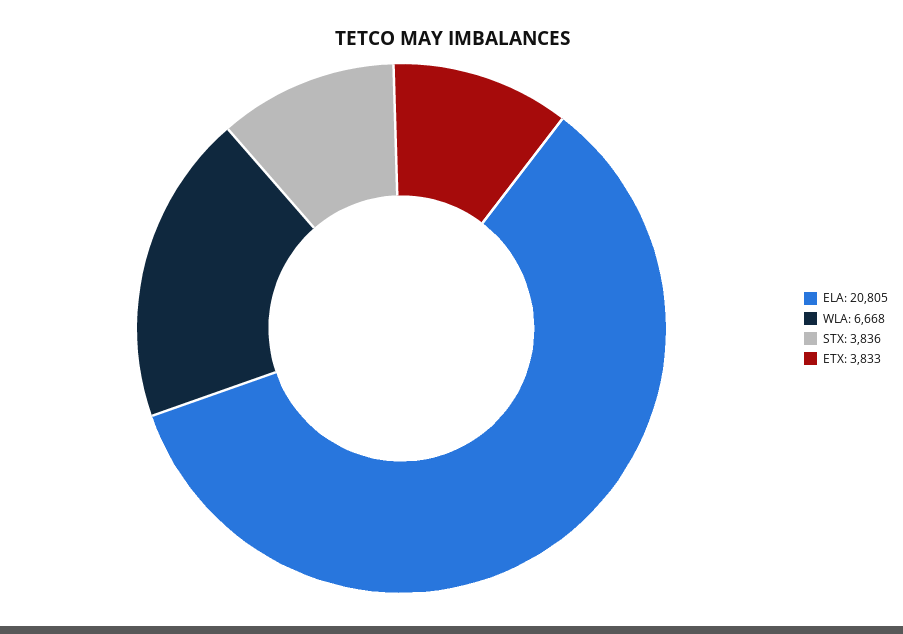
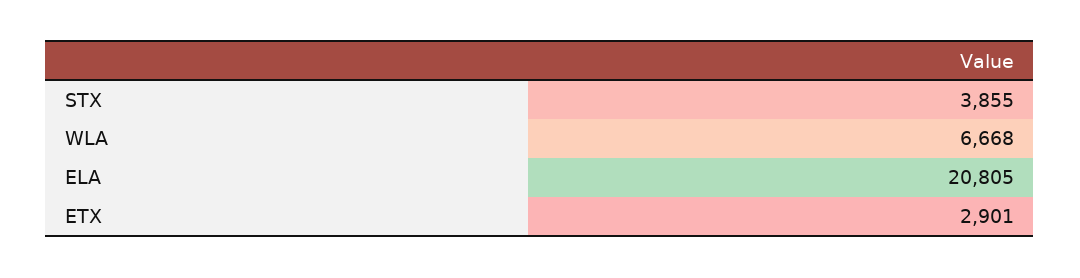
  {
    "ELA": 20805,
    "WLA": 6668,
-   "STX": 3836,
+   "STX": 3855,
-   "ETX": 3833
+   "ETX": 2901
  }

